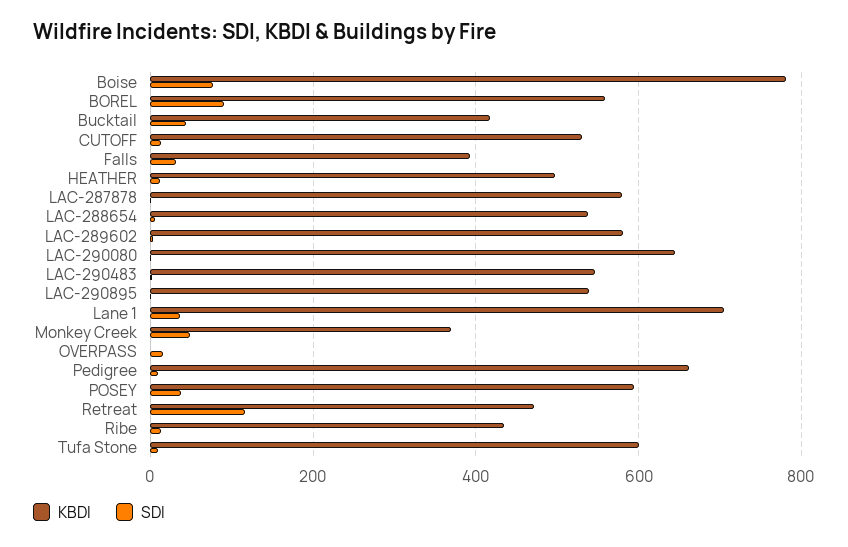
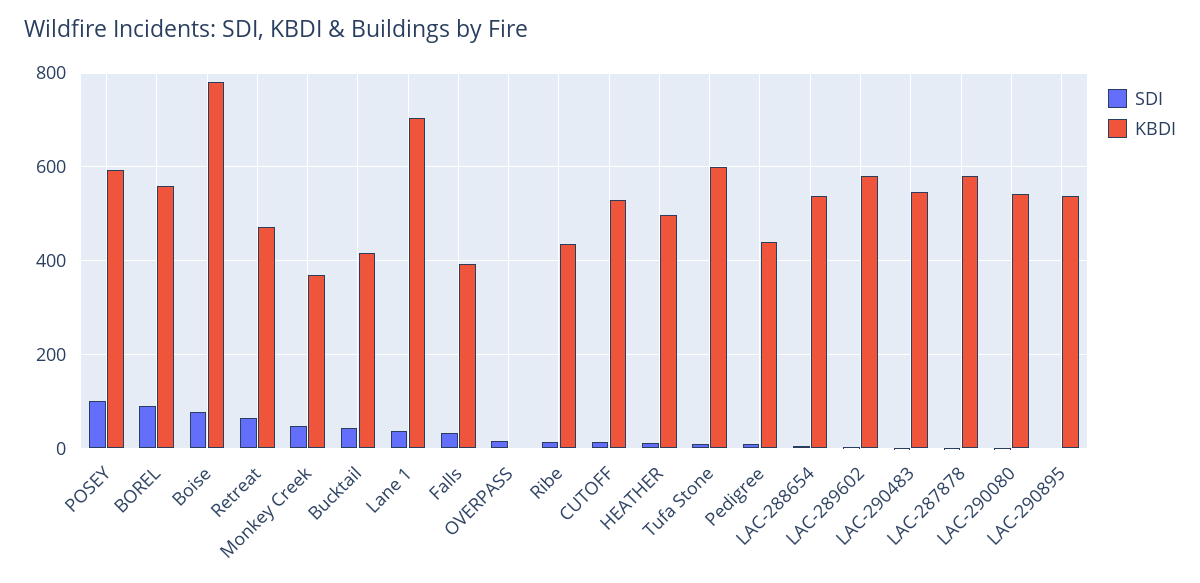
  {
    "KBDI": {
      "Boise": 780,
      "BOREL": 560,
      "Bucktail": 420,
      "CUTOFF": 540,
      "Falls": 400,
      "HEATHER": 500,
      "LAC-287878": 580,
      "LAC-288654": 540,
      "LAC-289602": 580,
-     "LAC-290080": 640,
+     "LAC-290080": 540,
      "LAC-290483": 540,
      "LAC-290895": 540,
      "Lane 1": 700,
      "Monkey Creek": 360,
      "OVERPASS": 0,
-     "Pedigree": 660,
+     "Pedigree": 440,
      "POSEY": 600,
      "Retreat": 480,
      "Ribe": 440,
      "Tufa Stone": 600
    },
    "SDI": {
      "Boise": 80,
      "BOREL": 100,
      "Bucktail": 40,
      "CUTOFF": 20,
      "Falls": 40,
      "HEATHER": 20,
      "LAC-287878": 0,
      "LAC-288654": 0,
      "LAC-289602": 0,
      "LAC-290080": 0,
      "LAC-290483": 0,
      "LAC-290895": 0,
      "Lane 1": 40,
      "Monkey Creek": 40,
      "OVERPASS": 20,
      "Pedigree": 0,
-     "POSEY": 40,
+     "POSEY": 100,
-     "Retreat": 120,
+     "Retreat": 60,
      "Ribe": 20,
      "Tufa Stone": 0
    }
  }

